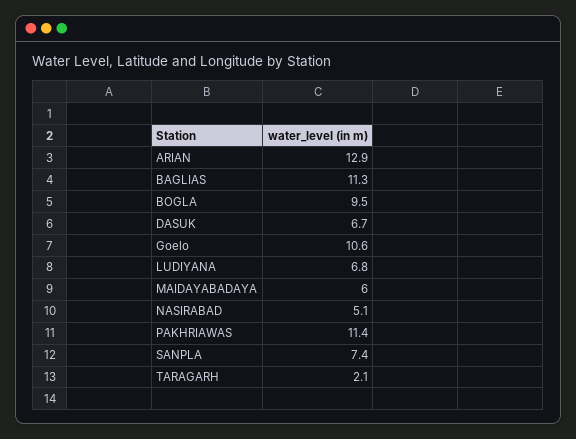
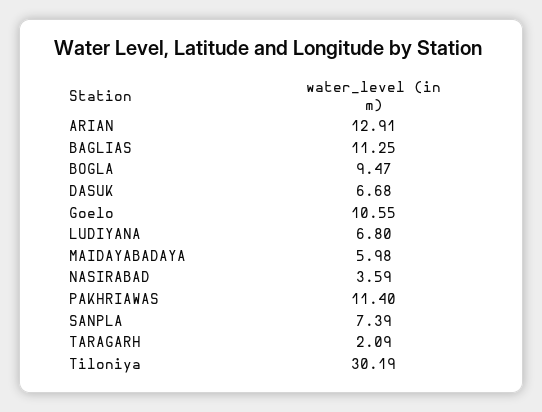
  {
    "ARIAN": 12.91,
    "BAGLIAS": 11.25,
    "BOGLA": 9.47,
    "DASUK": 6.68,
    "Goelo": 10.55,
    "LUDIYANA": 6.8,
    "MAIDAYABADAYA": 5.98,
-   "NASIRABAD": 5.1,
+   "NASIRABAD": 3.59,
    "PAKHRIAWAS": 11.4,
    "SANPLA": 7.39,
-   "TARAGARH": 2.09
+   "TARAGARH": 2.09,
+   "Tiloniya": 30.19
  }

